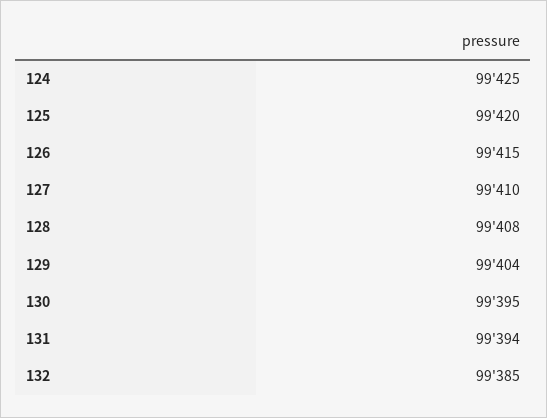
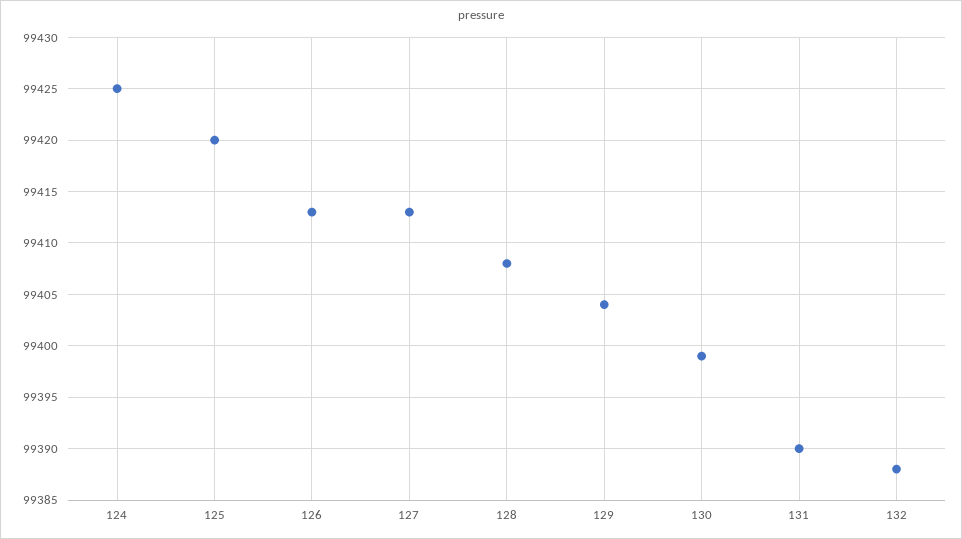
  {
    "124": 99425,
    "125": 99420,
-   "126": 99415,
+   "126": 99413,
-   "127": 99410,
+   "127": 99413,
    "128": 99408,
    "129": 99404,
-   "130": 99395,
+   "130": 99399,
-   "131": 99394,
+   "131": 99390,
-   "132": 99385
+   "132": 99388
  }

